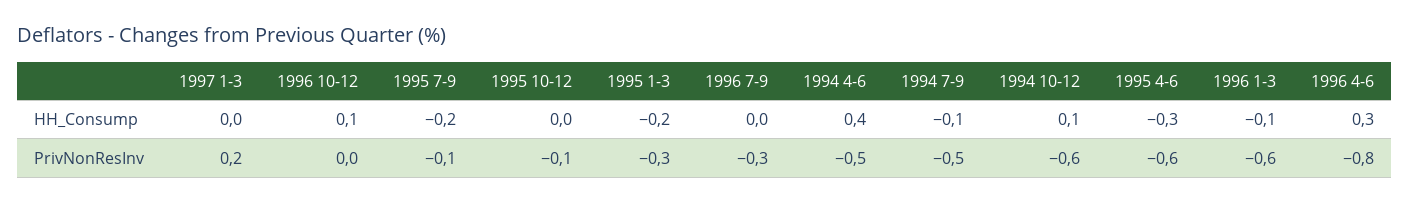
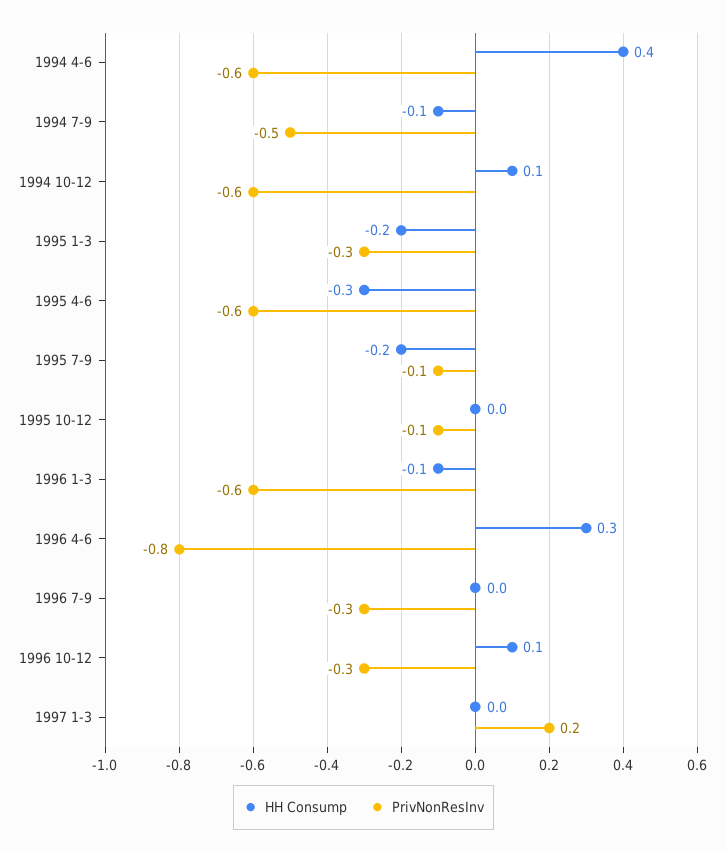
  {
    "HH_Consump": {
      "1997 1-3": 0,
      "1996 10-12": 0.1,
      "1995 7-9": -0.2,
      "1995 10-12": 0,
      "1995 1-3": -0.2,
      "1996 7-9": 0,
      "1994 4-6": 0.4,
      "1994 7-9": -0.1,
      "1994 10-12": 0.1,
      "1995 4-6": -0.3,
      "1996 1-3": -0.1,
      "1996 4-6": 0.3
    },
    "PrivNonResInv": {
      "1997 1-3": 0.2,
-     "1996 10-12": 0,
+     "1996 10-12": -0.3,
      "1995 7-9": -0.1,
      "1995 10-12": -0.1,
      "1995 1-3": -0.3,
      "1996 7-9": -0.3,
-     "1994 4-6": -0.5,
+     "1994 4-6": -0.6,
      "1994 7-9": -0.5,
      "1994 10-12": -0.6,
      "1995 4-6": -0.6,
      "1996 1-3": -0.6,
      "1996 4-6": -0.8
    }
  }

